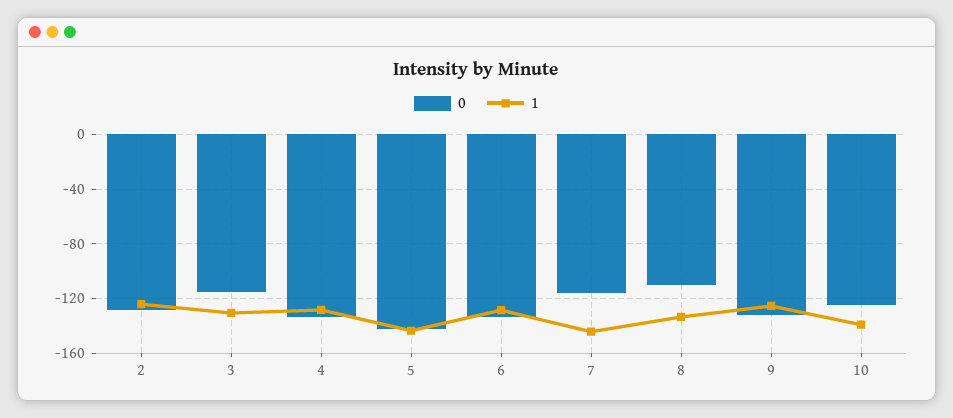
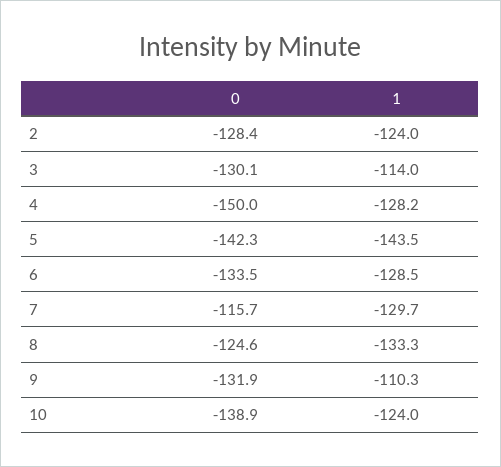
  {
    "0": {
      "2": -128.4,
-     "3": -115,
+     "3": -130.1,
-     "4": -135,
+     "4": -150,
      "5": -142.3,
      "6": -133.5,
      "7": -115.7,
-     "8": -110,
+     "8": -124.6,
      "9": -131.9,
-     "10": -125
+     "10": -138.9
    },
    "1": {
      "2": -124,
-     "3": -130,
+     "3": -114,
      "4": -128.2,
      "5": -143.5,
      "6": -128.5,
-     "7": -145,
+     "7": -129.7,
      "8": -133.3,
-     "9": -125,
+     "9": -110.3,
-     "10": -140
+     "10": -124
    }
  }

